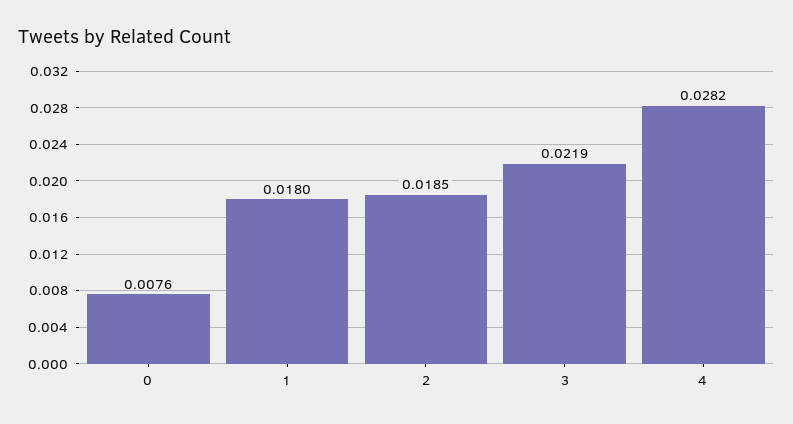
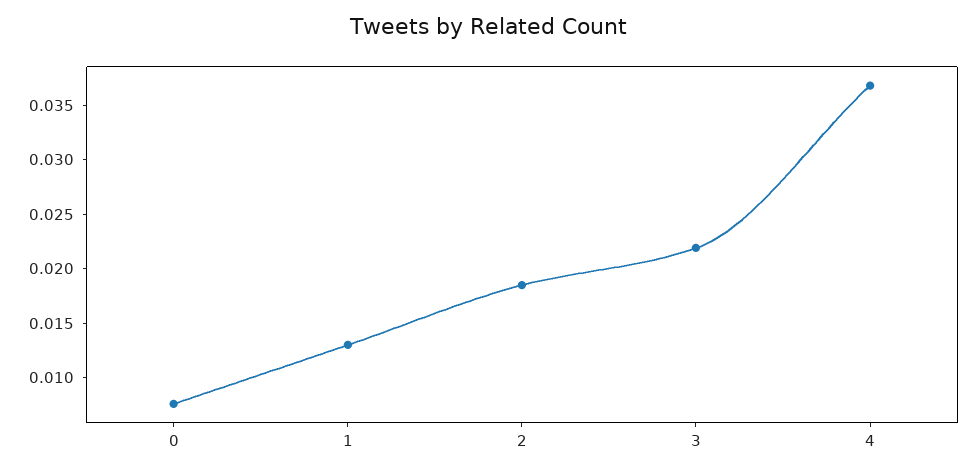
  {
    "0": 0.0076,
-   "1": 0.018,
+   "1": 0.013,
    "2": 0.0185,
    "3": 0.0219,
-   "4": 0.0282
+   "4": 0.037
  }

